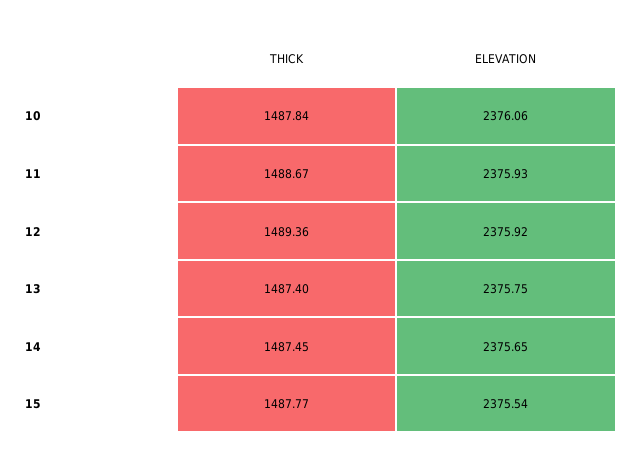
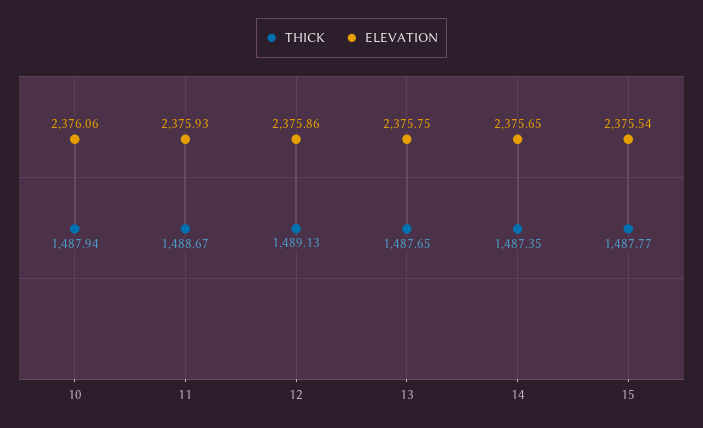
  {
    "THICK": {
-     "10": 1487.84,
+     "10": 1487.94,
      "11": 1488.67,
-     "12": 1489.36,
+     "12": 1489.13,
-     "13": 1487.4,
+     "13": 1487.65,
-     "14": 1487.45,
+     "14": 1487.35,
      "15": 1487.77
    },
    "ELEVATION": {
      "10": 2376.06,
      "11": 2375.93,
-     "12": 2375.92,
+     "12": 2375.86,
      "13": 2375.75,
      "14": 2375.65,
      "15": 2375.54
    }
  }

